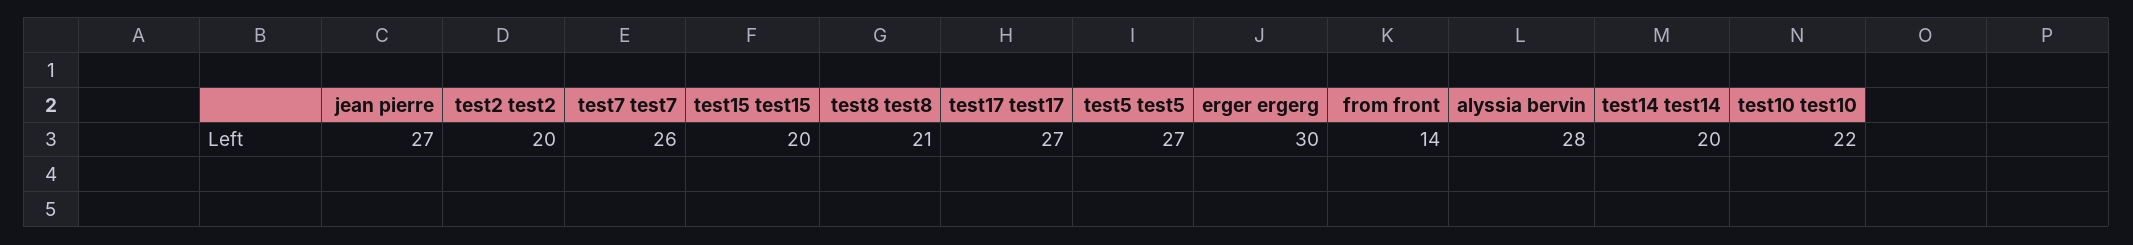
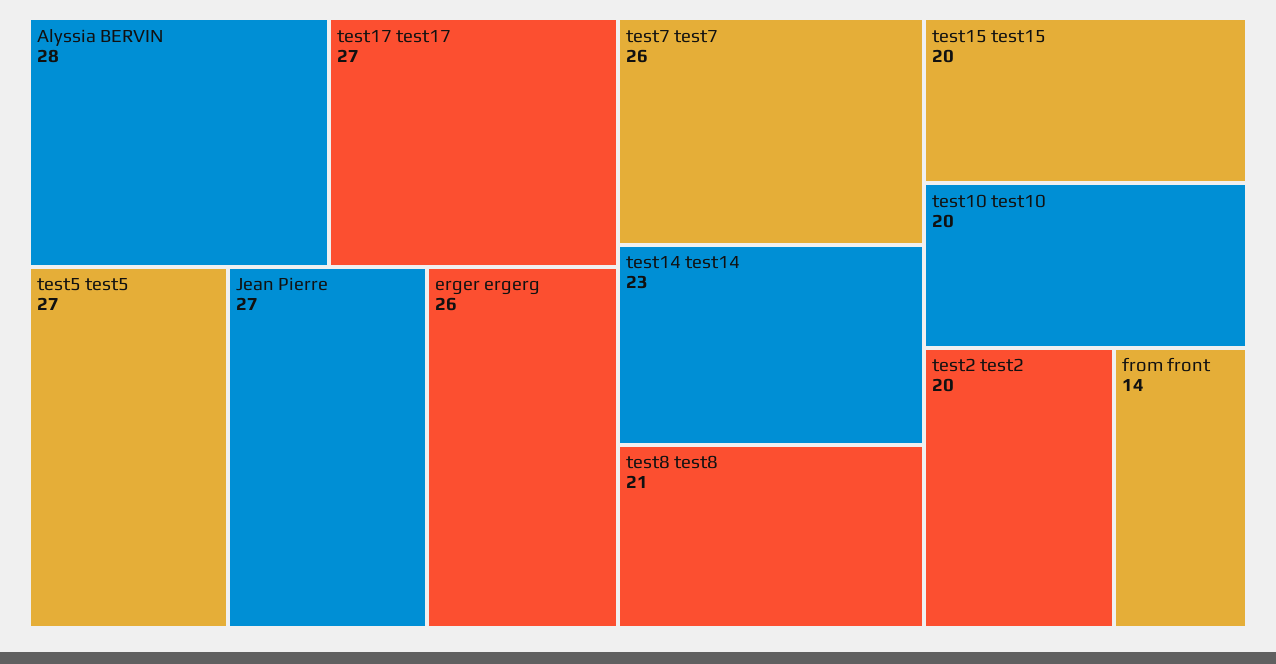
  {
    "jean pierre": 27,
    "test2 test2": 20,
    "test7 test7": 26,
    "test15 test15": 20,
    "test8 test8": 21,
    "test17 test17": 27,
    "test5 test5": 27,
-   "erger ergerg": 30,
+   "erger ergerg": 26,
    "from front": 14,
    "alyssia bervin": 28,
-   "test14 test14": 20,
+   "test14 test14": 23,
-   "test10 test10": 22
+   "test10 test10": 20
  }

